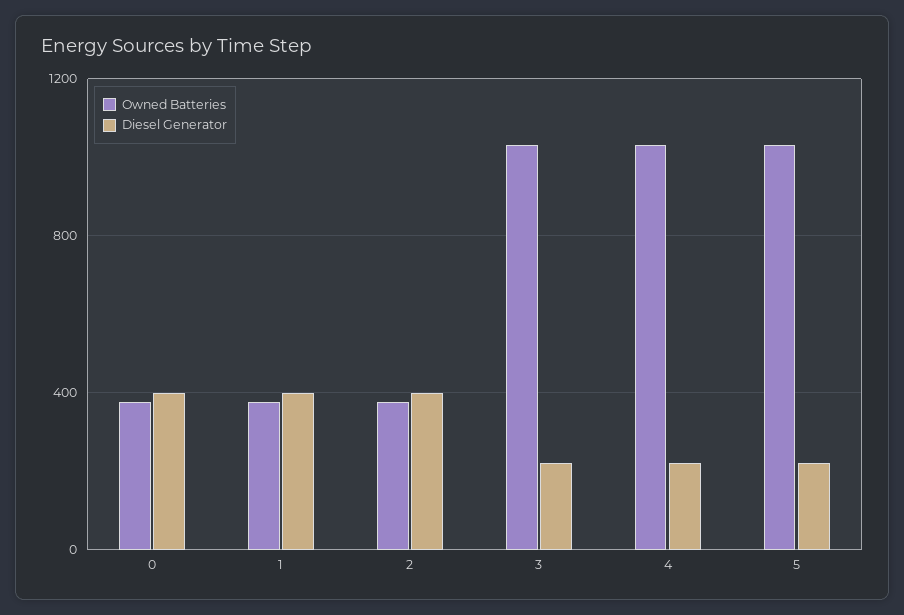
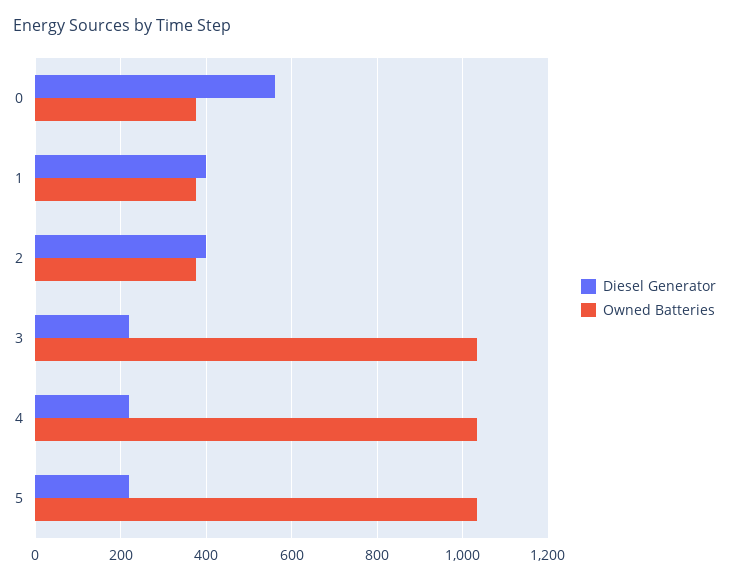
  {
    "Owned Batteries": {
      "0": 380,
      "1": 380,
      "2": 380,
      "3": 1040,
      "4": 1040,
      "5": 1040
    },
    "Diesel Generator": {
-     "0": 400,
+     "0": 560,
      "1": 400,
      "2": 400,
      "3": 220,
      "4": 220,
      "5": 220
    }
  }

